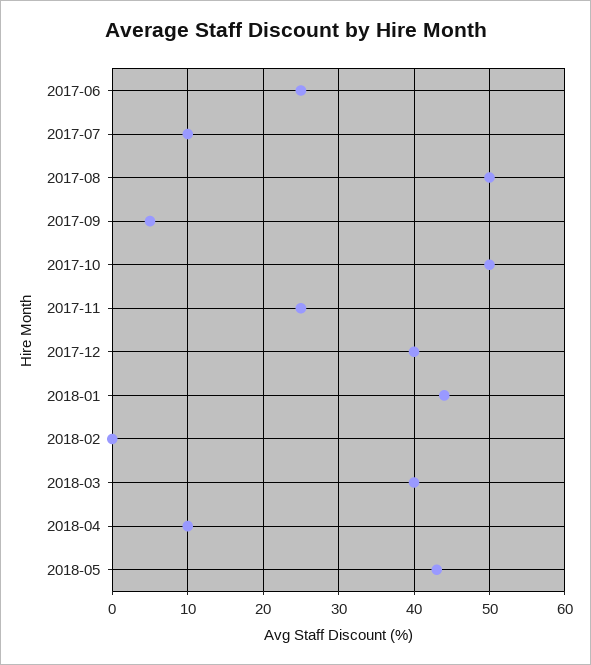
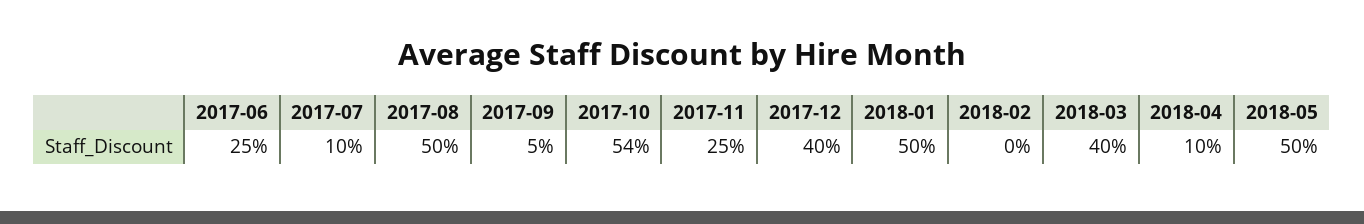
  {
    "2017-06": 25,
    "2017-07": 10,
    "2017-08": 50,
    "2017-09": 5,
-   "2017-10": 50,
+   "2017-10": 54,
    "2017-11": 25,
    "2017-12": 40,
-   "2018-01": 44,
+   "2018-01": 50,
    "2018-02": 0,
    "2018-03": 40,
    "2018-04": 10,
-   "2018-05": 43
+   "2018-05": 50
  }

